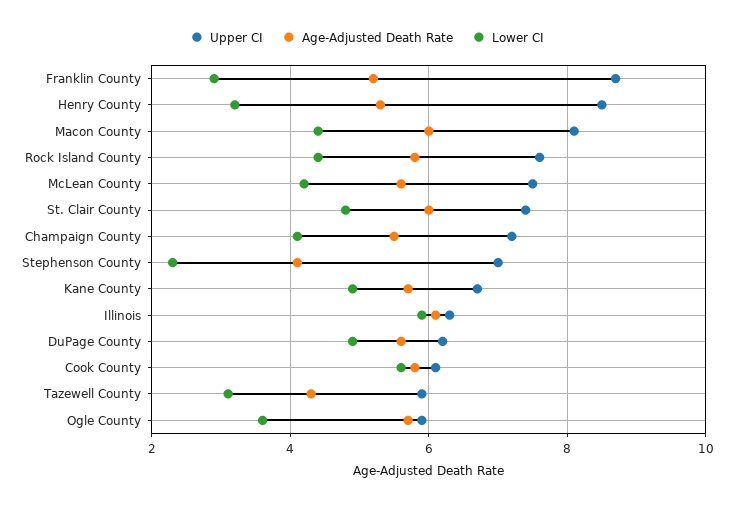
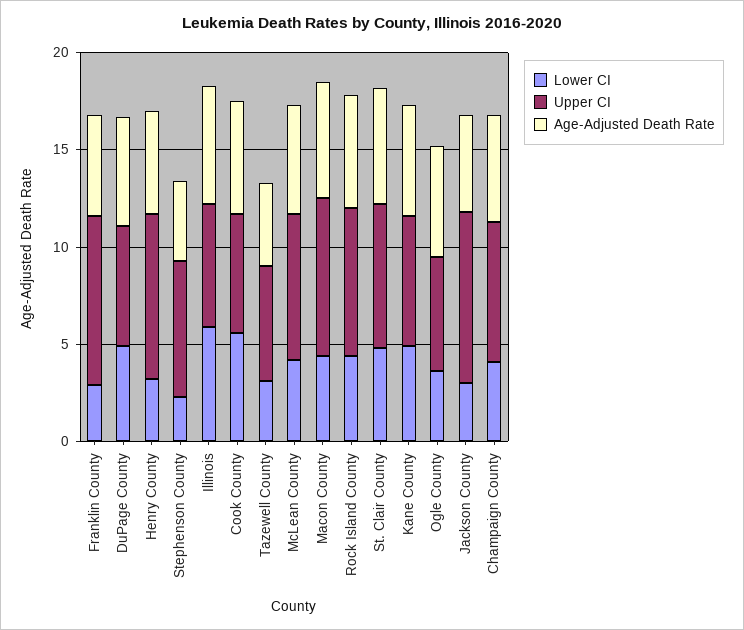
  {
    "Upper CI": {
      "Franklin County": 8.5,
      "Henry County": 8.5,
      "Macon County": 8,
      "Rock Island County": 7.5,
      "McLean County": 7.5,
      "St. Clair County": 7.5,
      "Champaign County": 7,
      "Stephenson County": 7,
      "Kane County": 6.5,
      "Illinois": 6.5,
      "DuPage County": 6,
      "Cook County": 6,
      "Tazewell County": 6,
-     "Ogle County": 6
+     "Ogle County": 6,
+     "Jackson County": 9
    },
    "Age-Adjusted Death Rate": {
      "Franklin County": 5,
      "Henry County": 5.5,
      "Macon County": 6,
      "Rock Island County": 6,
      "McLean County": 5.5,
      "St. Clair County": 6,
      "Champaign County": 5.5,
      "Stephenson County": 4,
      "Kane County": 5.5,
      "Illinois": 6,
      "DuPage County": 5.5,
      "Cook County": 6,
      "Tazewell County": 4.5,
-     "Ogle County": 5.5
+     "Ogle County": 5.5,
+     "Jackson County": 5
    },
    "Lower CI": {
      "Franklin County": 3,
      "Henry County": 3,
      "Macon County": 4.5,
      "Rock Island County": 4.5,
      "McLean County": 4,
      "St. Clair County": 5,
      "Champaign County": 4,
      "Stephenson County": 2.5,
      "Kane County": 5,
      "Illinois": 6,
      "DuPage County": 5,
      "Cook County": 5.5,
      "Tazewell County": 3,
-     "Ogle County": 3.5
+     "Ogle County": 3.5,
+     "Jackson County": 3
    }
  }

